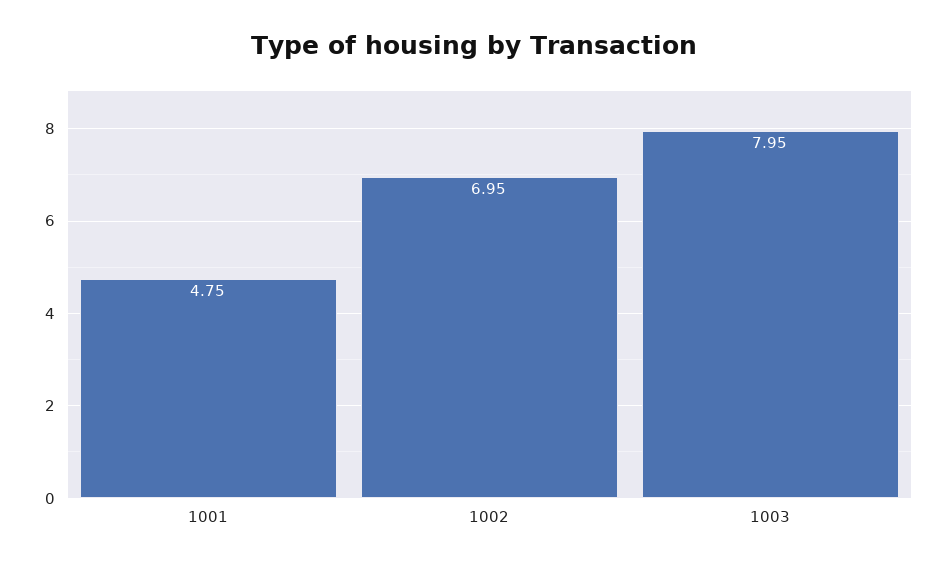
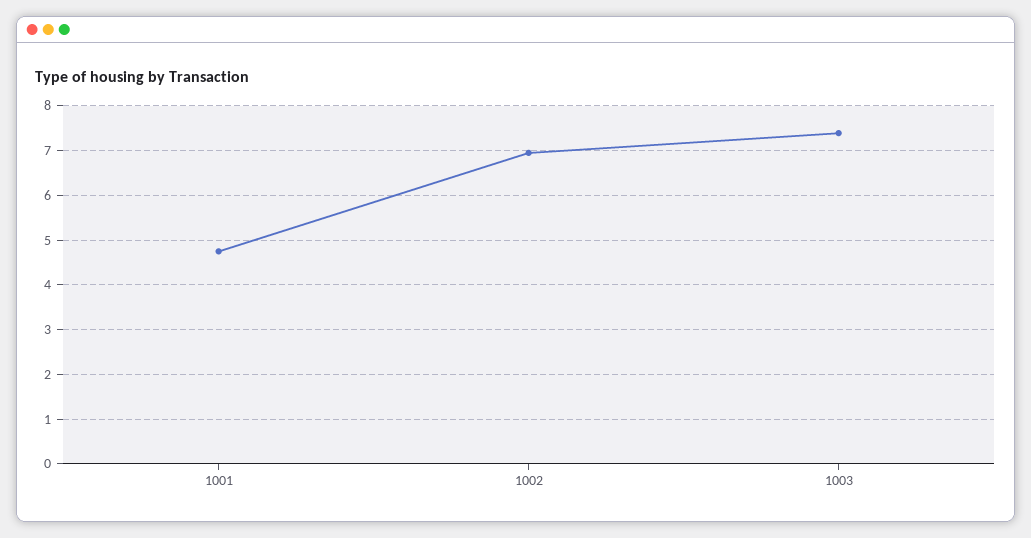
  {
    "1001": 4.75,
    "1002": 6.95,
-   "1003": 7.95
+   "1003": 7.4
  }

